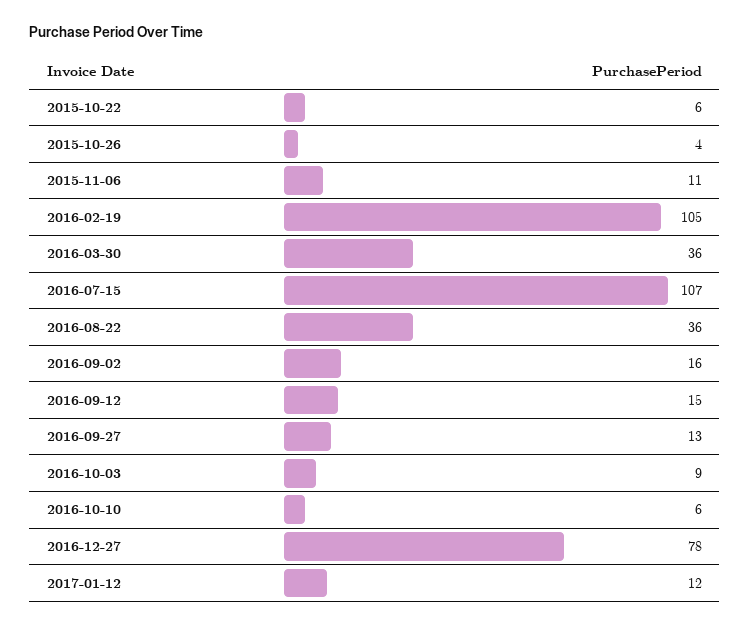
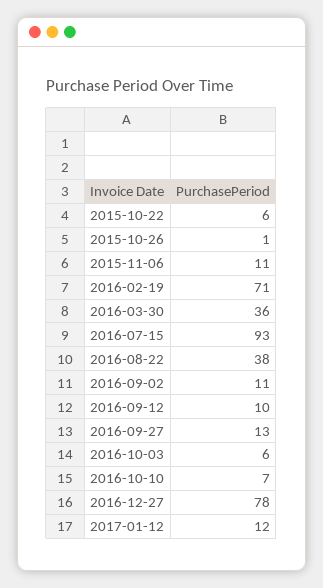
  {
    "2015-10-22": 6,
-   "2015-10-26": 4,
+   "2015-10-26": 1,
    "2015-11-06": 11,
-   "2016-02-19": 105,
+   "2016-02-19": 71,
    "2016-03-30": 36,
-   "2016-07-15": 107,
+   "2016-07-15": 93,
-   "2016-08-22": 36,
+   "2016-08-22": 38,
-   "2016-09-02": 16,
+   "2016-09-02": 11,
-   "2016-09-12": 15,
+   "2016-09-12": 10,
    "2016-09-27": 13,
-   "2016-10-03": 9,
+   "2016-10-03": 6,
-   "2016-10-10": 6,
+   "2016-10-10": 7,
    "2016-12-27": 78,
    "2017-01-12": 12
  }

